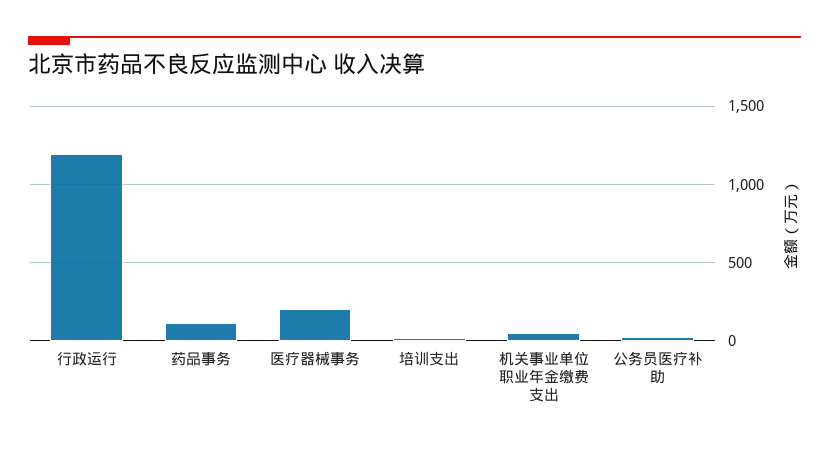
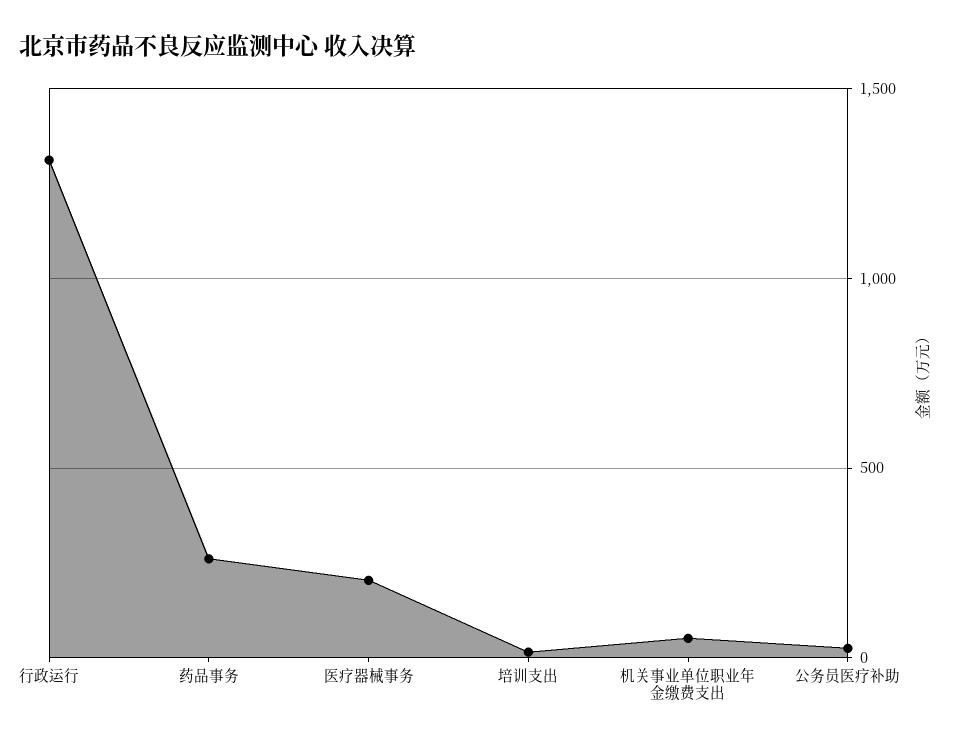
  {
-   "行政运行": 1200,
+   "行政运行": 1300,
-   "药品事务": 100,
+   "药品事务": 250,
    "医疗器械事务": 200,
    "培训支出": 0,
    "机关事业单位职业年金缴费支出": 50,
    "公务员医疗补助": 50
  }

